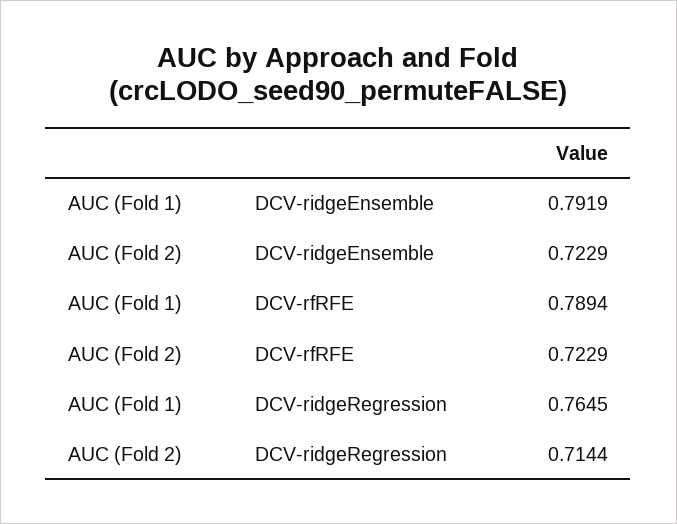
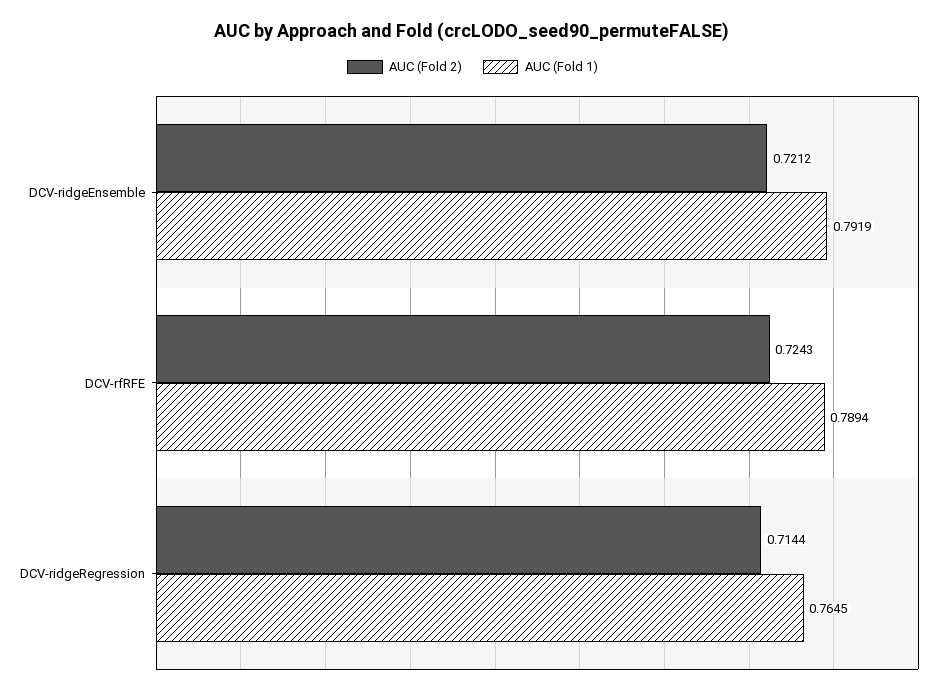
  {
    "AUC (Fold 1)": {
      "DCV-ridgeEnsemble": 0.7919,
      "DCV-rfRFE": 0.7894,
      "DCV-ridgeRegression": 0.7645
    },
    "AUC (Fold 2)": {
-     "DCV-ridgeEnsemble": 0.7229,
+     "DCV-ridgeEnsemble": 0.7212,
-     "DCV-rfRFE": 0.7229,
+     "DCV-rfRFE": 0.7243,
      "DCV-ridgeRegression": 0.7144
    }
  }

